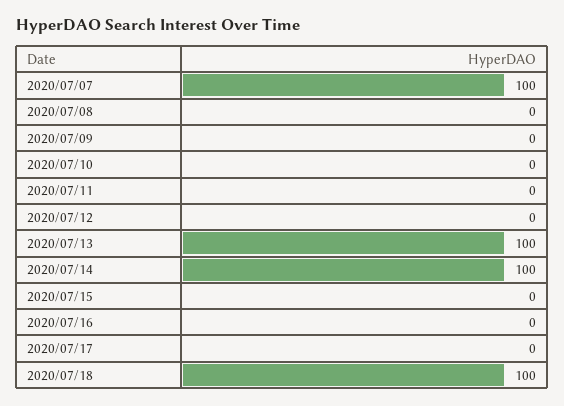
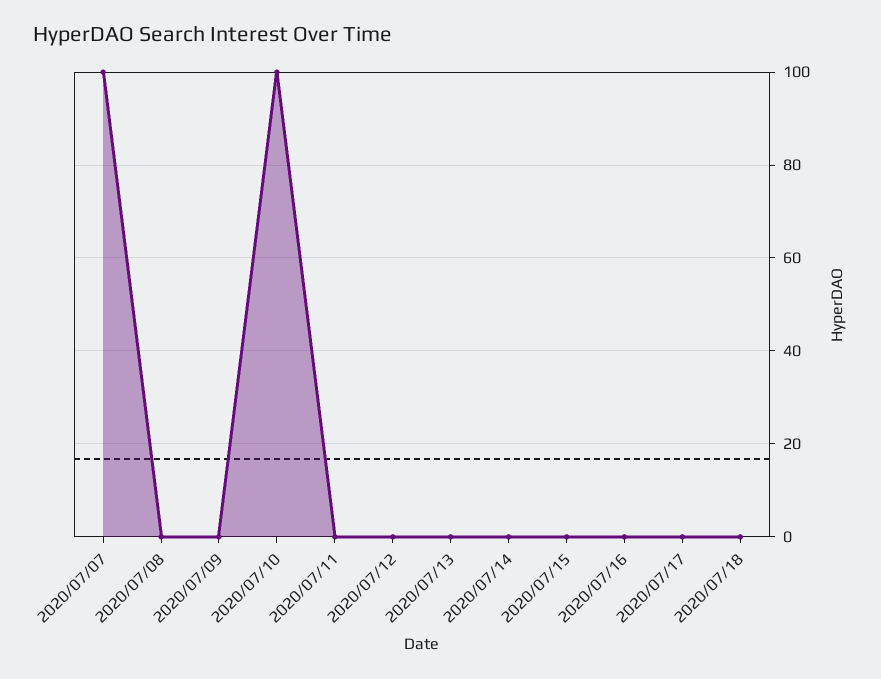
  {
    "2020/07/07": 100,
    "2020/07/08": 0,
    "2020/07/09": 0,
-   "2020/07/10": 0,
+   "2020/07/10": 100,
    "2020/07/11": 0,
    "2020/07/12": 0,
-   "2020/07/13": 100,
+   "2020/07/13": 0,
-   "2020/07/14": 100,
+   "2020/07/14": 0,
    "2020/07/15": 0,
    "2020/07/16": 0,
    "2020/07/17": 0,
-   "2020/07/18": 100
+   "2020/07/18": 0
  }

